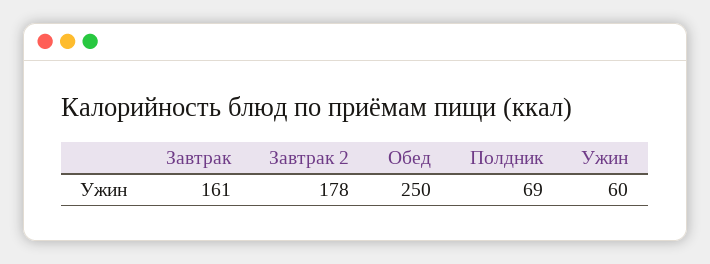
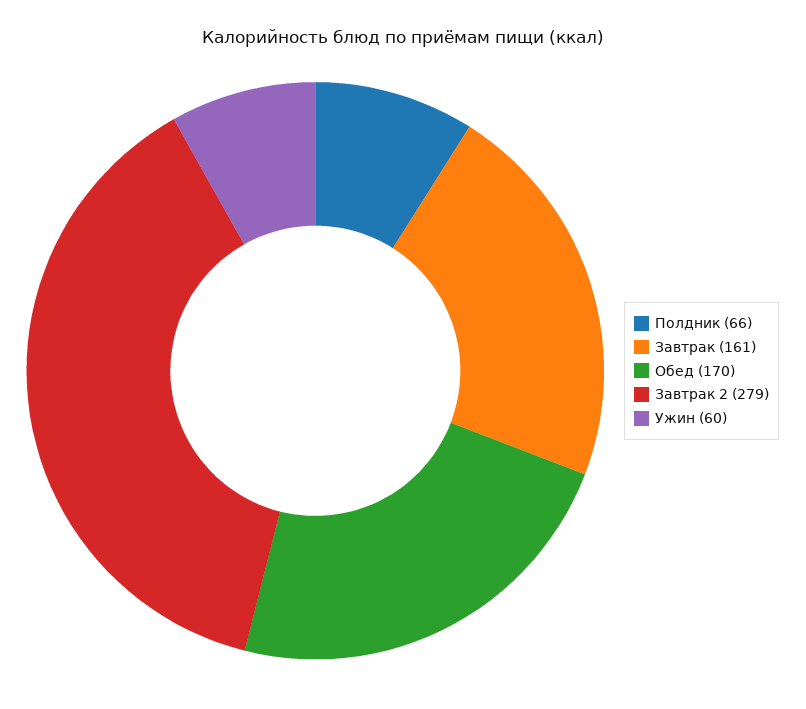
  {
    "Завтрак": 161,
-   "Завтрак 2": 178,
+   "Завтрак 2": 279,
-   "Обед": 250,
+   "Обед": 170,
-   "Полдник": 69,
+   "Полдник": 66,
    "Ужин": 60
  }

